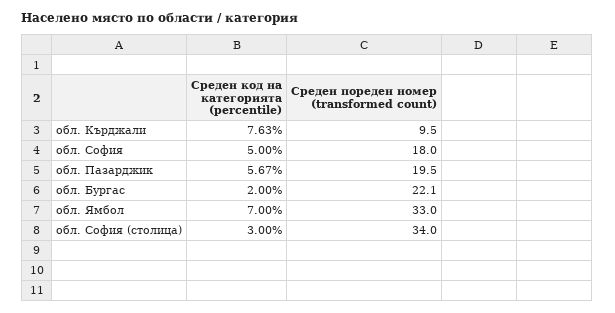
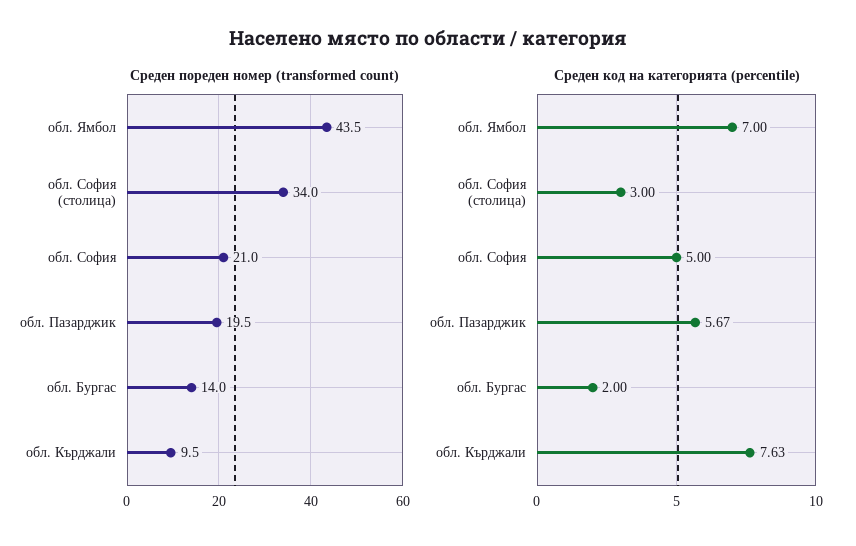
  {
    "Среден код на категорията (percentile)": {
      "обл. Кърджали": 7.63,
      "обл. София": 5,
      "обл. Пазарджик": 5.67,
      "обл. Бургас": 2,
      "обл. Ямбол": 7,
      "обл. София (столица)": 3
    },
    "Среден пореден номер (transformed count)": {
      "обл. Кърджали": 9.5,
-     "обл. София": 18,
+     "обл. София": 21,
      "обл. Пазарджик": 19.5,
-     "обл. Бургас": 22.1,
+     "обл. Бургас": 14,
-     "обл. Ямбол": 33,
+     "обл. Ямбол": 43.5,
      "обл. София (столица)": 34
    }
  }

